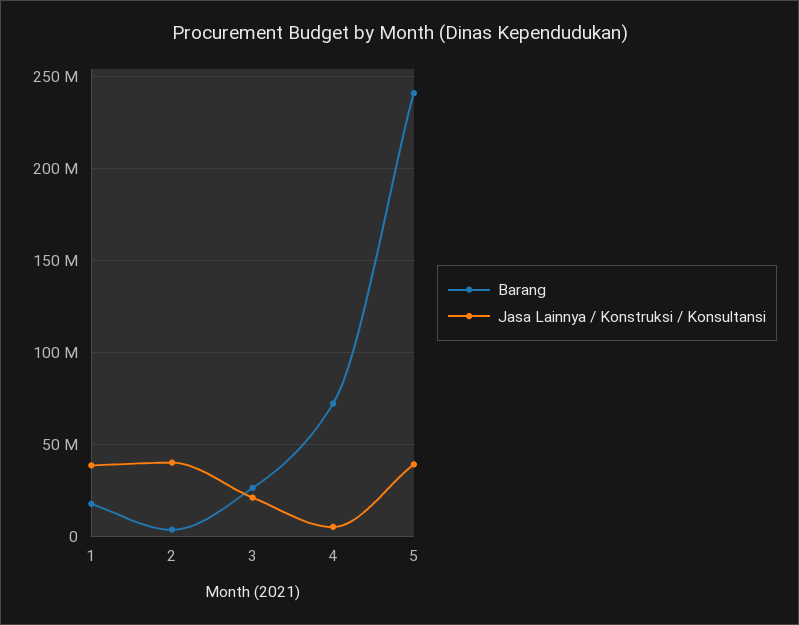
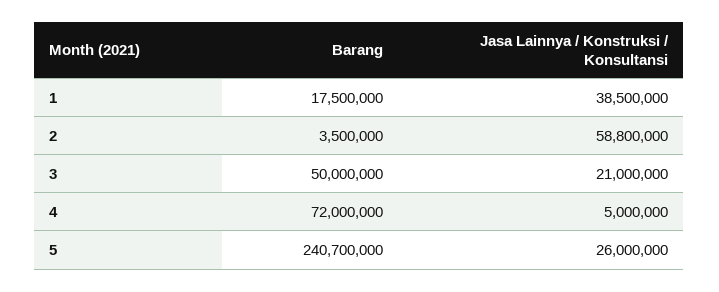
  {
    "Barang": {
      "1": 17500000,
      "2": 3500000,
-     "3": 25000000,
+     "3": 50000000,
      "4": 72000000,
      "5": 240700000
    },
    "Jasa Lainnya / Konstruksi / Konsultansi": {
      "1": 38500000,
-     "2": 40000000,
+     "2": 58800000,
      "3": 21000000,
      "4": 5000000,
-     "5": 40000000
+     "5": 26000000
    }
  }

